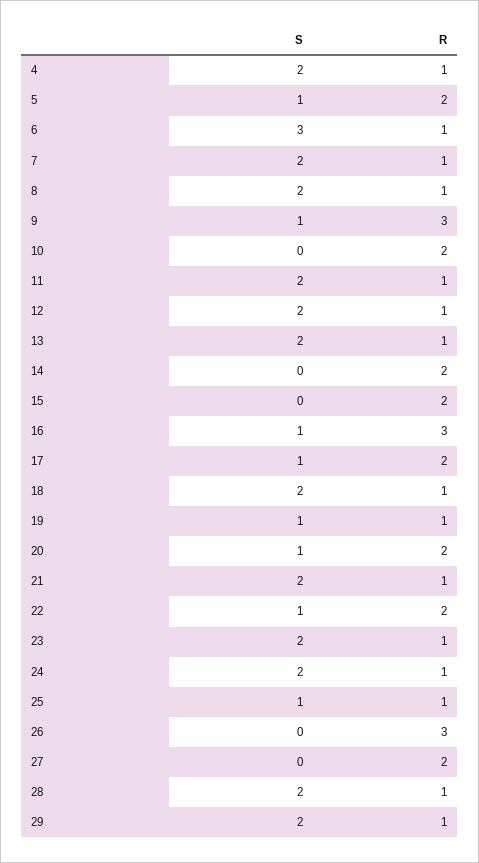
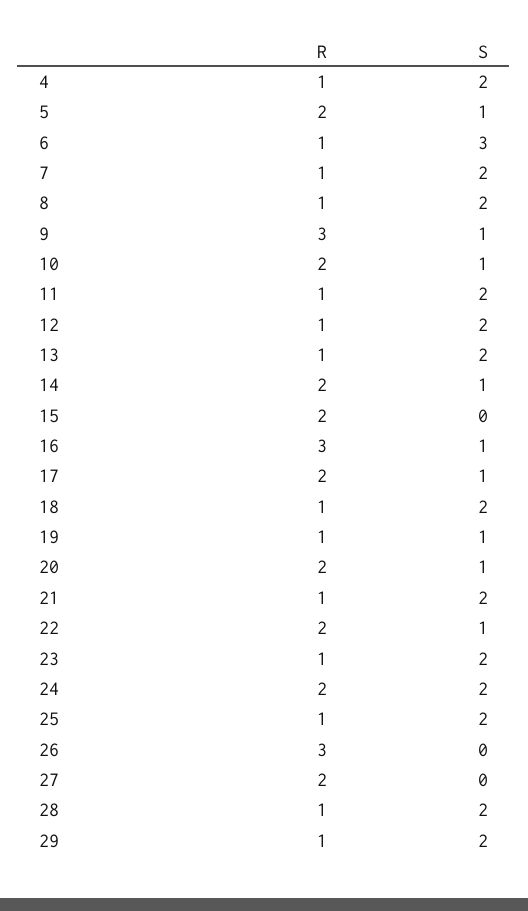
  {
    "S": {
      "4": 2,
      "5": 1,
      "6": 3,
      "7": 2,
      "8": 2,
      "9": 1,
-     "10": 0,
+     "10": 1,
      "11": 2,
      "12": 2,
      "13": 2,
-     "14": 0,
+     "14": 1,
      "15": 0,
      "16": 1,
      "17": 1,
      "18": 2,
      "19": 1,
      "20": 1,
      "21": 2,
      "22": 1,
      "23": 2,
      "24": 2,
-     "25": 1,
+     "25": 2,
      "26": 0,
      "27": 0,
      "28": 2,
      "29": 2
    },
    "R": {
      "4": 1,
      "5": 2,
      "6": 1,
      "7": 1,
      "8": 1,
      "9": 3,
      "10": 2,
      "11": 1,
      "12": 1,
      "13": 1,
      "14": 2,
      "15": 2,
      "16": 3,
      "17": 2,
      "18": 1,
      "19": 1,
      "20": 2,
      "21": 1,
      "22": 2,
      "23": 1,
-     "24": 1,
+     "24": 2,
      "25": 1,
      "26": 3,
      "27": 2,
      "28": 1,
      "29": 1
    }
  }

